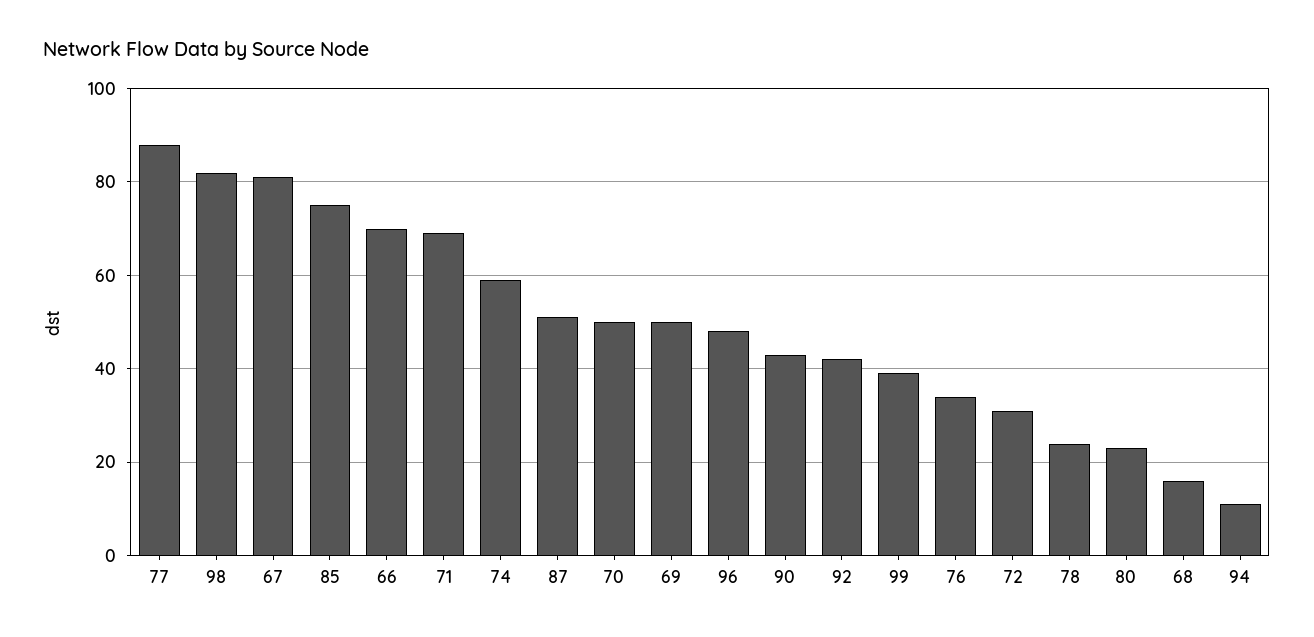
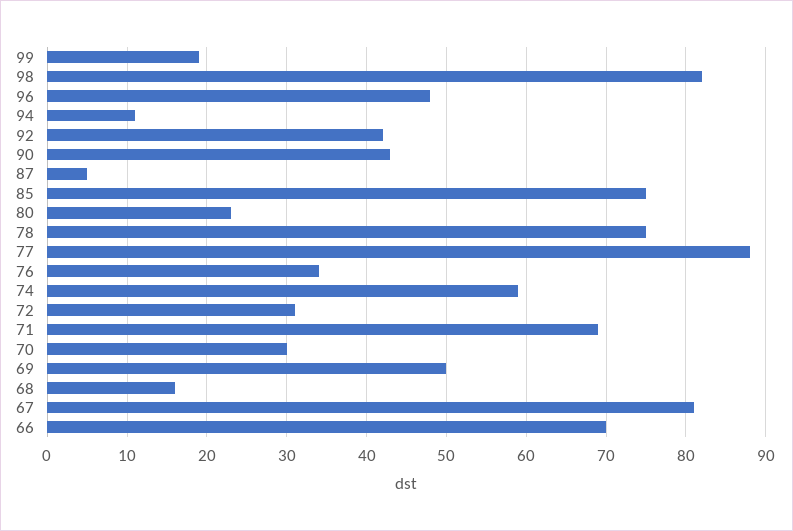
  {
    "77": 88,
    "98": 82,
    "67": 81,
    "85": 75,
    "66": 70,
    "71": 69,
    "74": 59,
-   "87": 50,
+   "87": 5,
-   "70": 50,
+   "70": 30,
    "69": 50,
    "96": 48,
    "90": 43,
    "92": 42,
-   "99": 40,
+   "99": 19,
    "76": 34,
    "72": 31,
-   "78": 25,
+   "78": 75,
    "80": 23,
    "68": 16,
    "94": 11
  }

